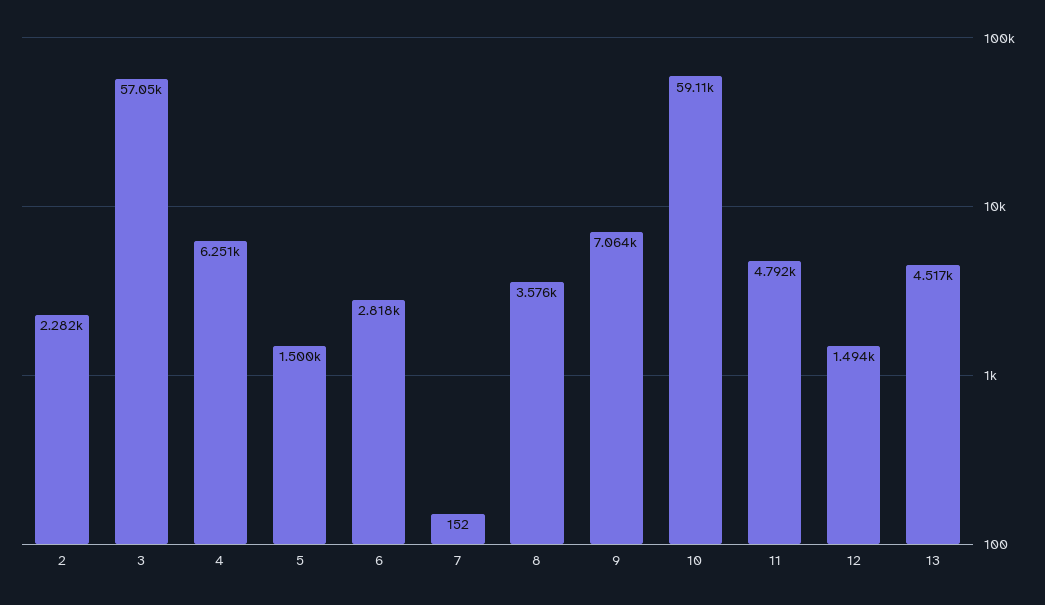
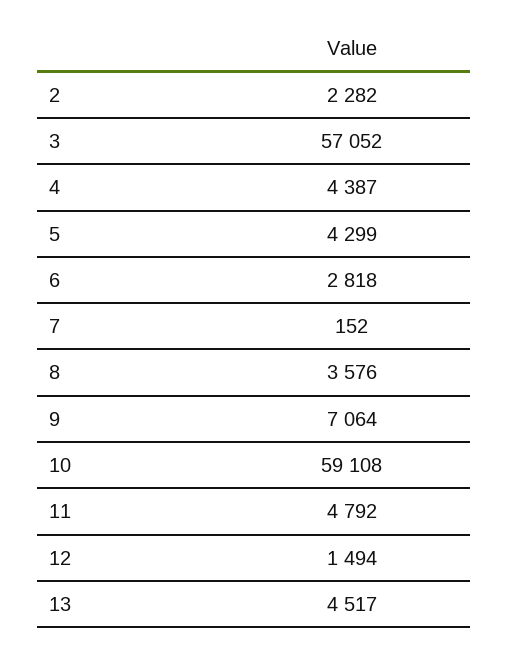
  {
    "2": 2282,
    "3": 57052,
-   "4": 6251,
+   "4": 4387,
-   "5": 1500,
+   "5": 4299,
    "6": 2818,
    "7": 152,
    "8": 3576,
    "9": 7064,
    "10": 59108,
    "11": 4792,
    "12": 1494,
    "13": 4517
  }

